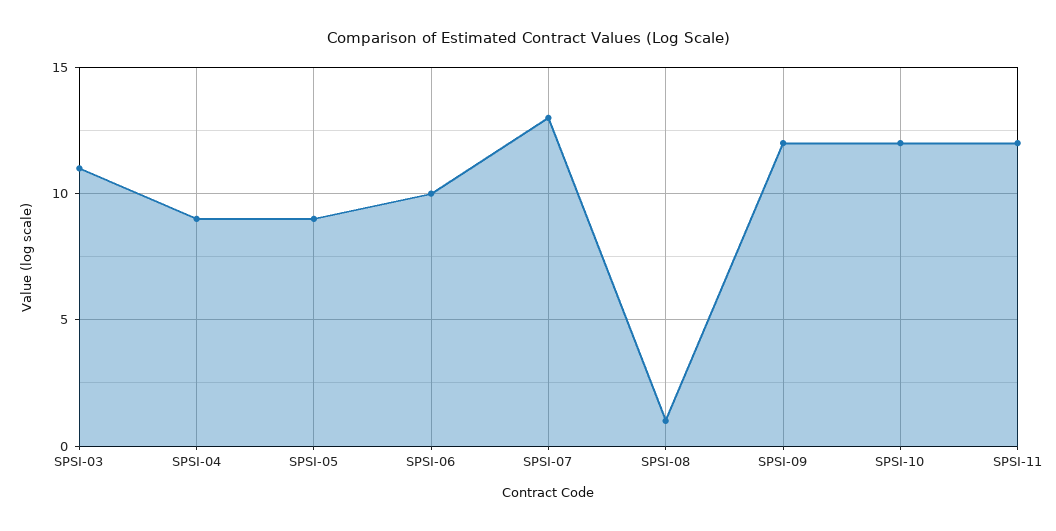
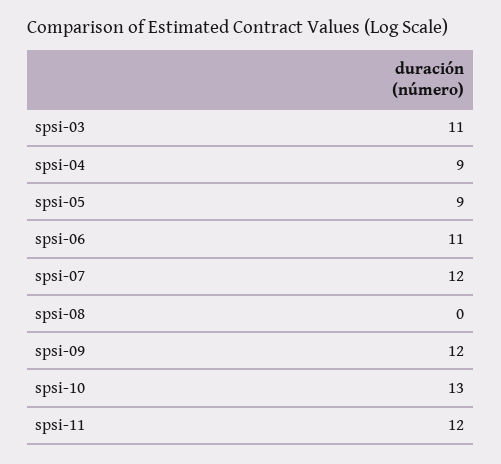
  {
    "SPSI-03": 11,
    "SPSI-04": 9,
    "SPSI-05": 9,
-   "SPSI-06": 10,
+   "SPSI-06": 11,
-   "SPSI-07": 13,
+   "SPSI-07": 12,
-   "SPSI-08": 1,
+   "SPSI-08": 0,
    "SPSI-09": 12,
-   "SPSI-10": 12,
+   "SPSI-10": 13,
    "SPSI-11": 12
  }

